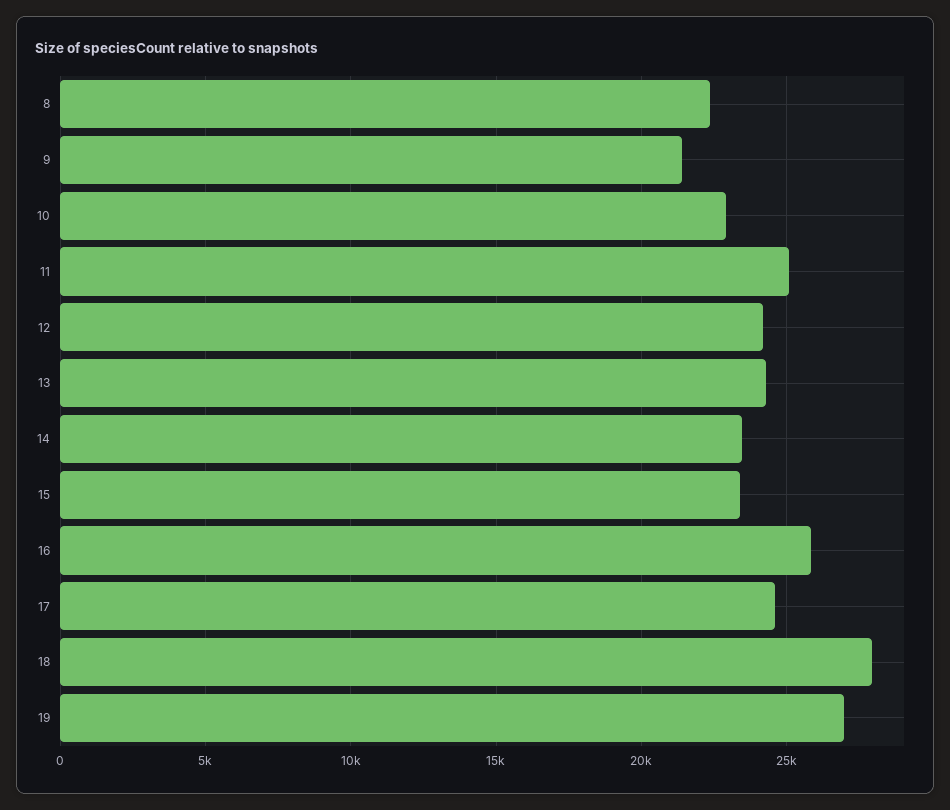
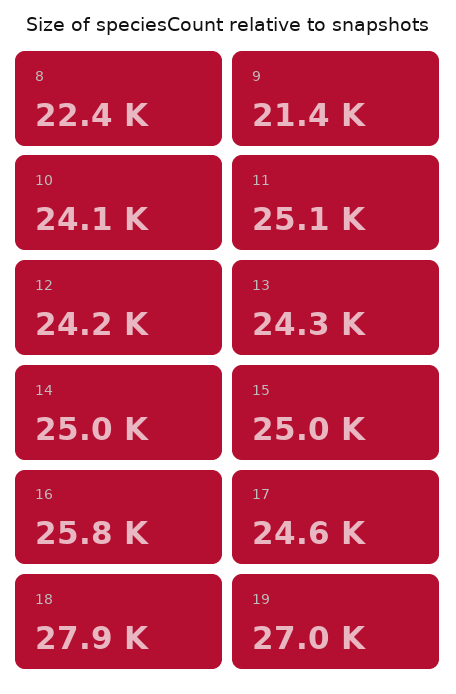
  {
    "8": 22400,
    "9": 21400,
-   "10": 23000,
+   "10": 24100,
    "11": 25100,
    "12": 24200,
    "13": 24300,
-   "14": 23500,
+   "14": 25000,
-   "15": 23500,
+   "15": 25000,
    "16": 25800,
    "17": 24600,
    "18": 27900,
    "19": 27000
  }

